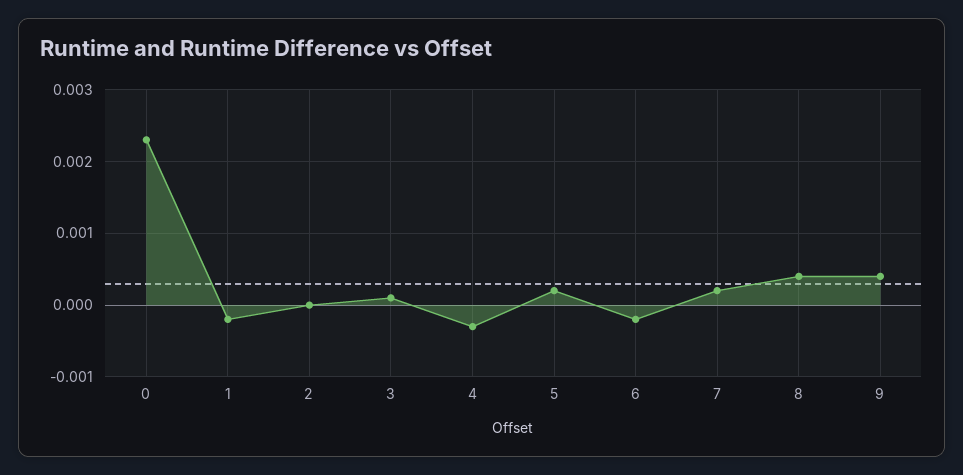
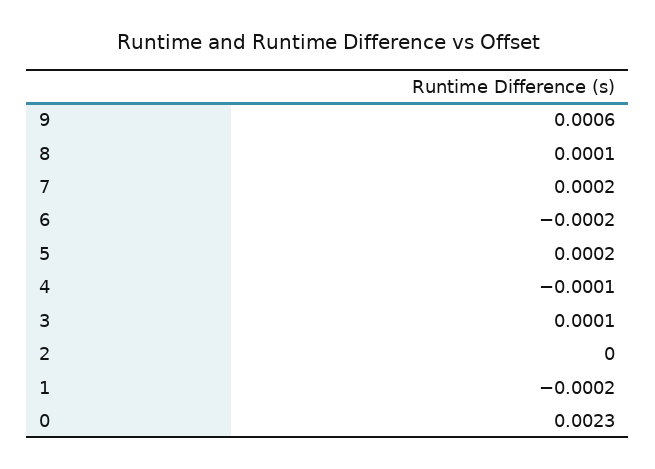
  {
    "0": 0.0023,
    "1": -0.0002,
    "2": 0,
    "3": 0.0001,
-   "4": -0.0003,
+   "4": -0.0001,
    "5": 0.0002,
    "6": -0.0002,
    "7": 0.0002,
-   "8": 0.0004,
+   "8": 0.0001,
-   "9": 0.0004
+   "9": 0.0006
  }

